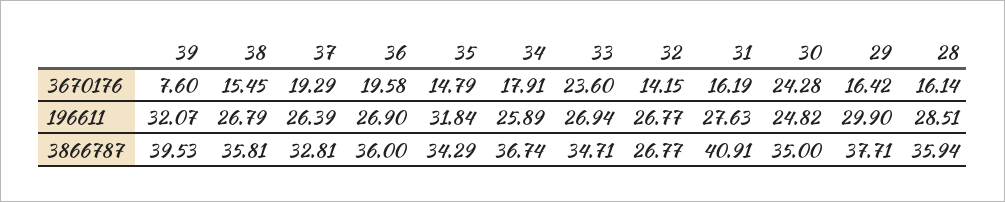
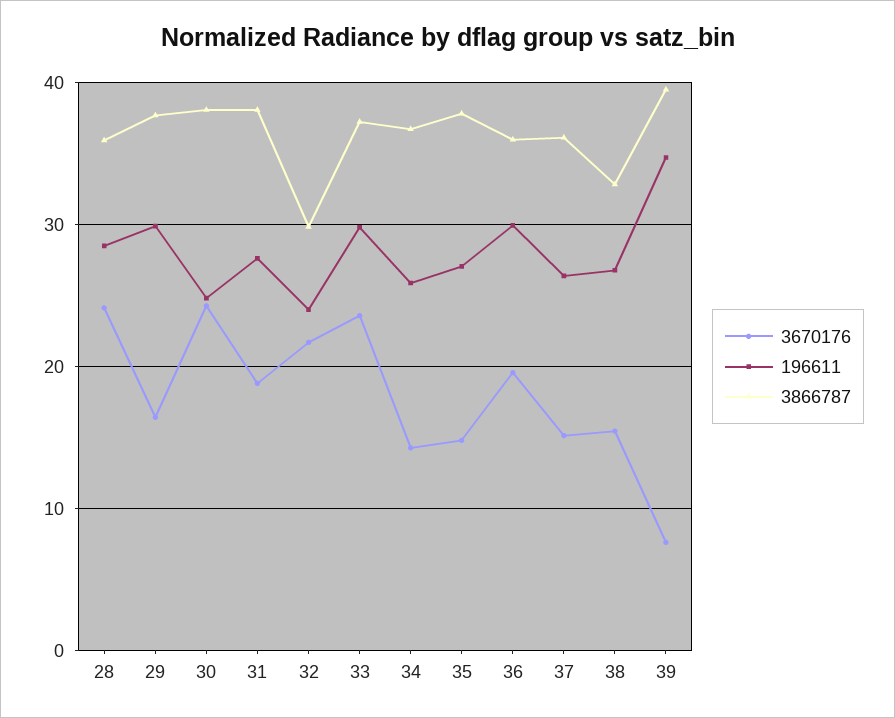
  {
    "3670176": {
      "39": 7.6,
      "38": 15.45,
-     "37": 19.29,
+     "37": 15,
      "36": 19.58,
      "35": 14.79,
-     "34": 17.91,
+     "34": 14,
      "33": 23.6,
-     "32": 14.15,
+     "32": 22,
-     "31": 16.19,
+     "31": 19,
      "30": 24.28,
      "29": 16.42,
-     "28": 16.14
+     "28": 24
    },
    "196611": {
-     "39": 32.07,
+     "39": 35,
      "38": 26.79,
      "37": 26.39,
-     "36": 26.9,
+     "36": 30,
-     "35": 31.84,
+     "35": 27,
      "34": 25.89,
-     "33": 26.94,
+     "33": 30,
-     "32": 26.77,
+     "32": 24,
      "31": 27.63,
      "30": 24.82,
      "29": 29.9,
      "28": 28.51
    },
    "3866787": {
      "39": 39.53,
-     "38": 35.81,
+     "38": 33,
-     "37": 32.81,
+     "37": 36,
      "36": 36,
-     "35": 34.29,
+     "35": 38,
      "34": 36.74,
-     "33": 34.71,
+     "33": 37,
-     "32": 26.77,
+     "32": 30,
-     "31": 40.91,
+     "31": 38,
-     "30": 35,
+     "30": 38,
      "29": 37.71,
      "28": 35.94
    }
  }

